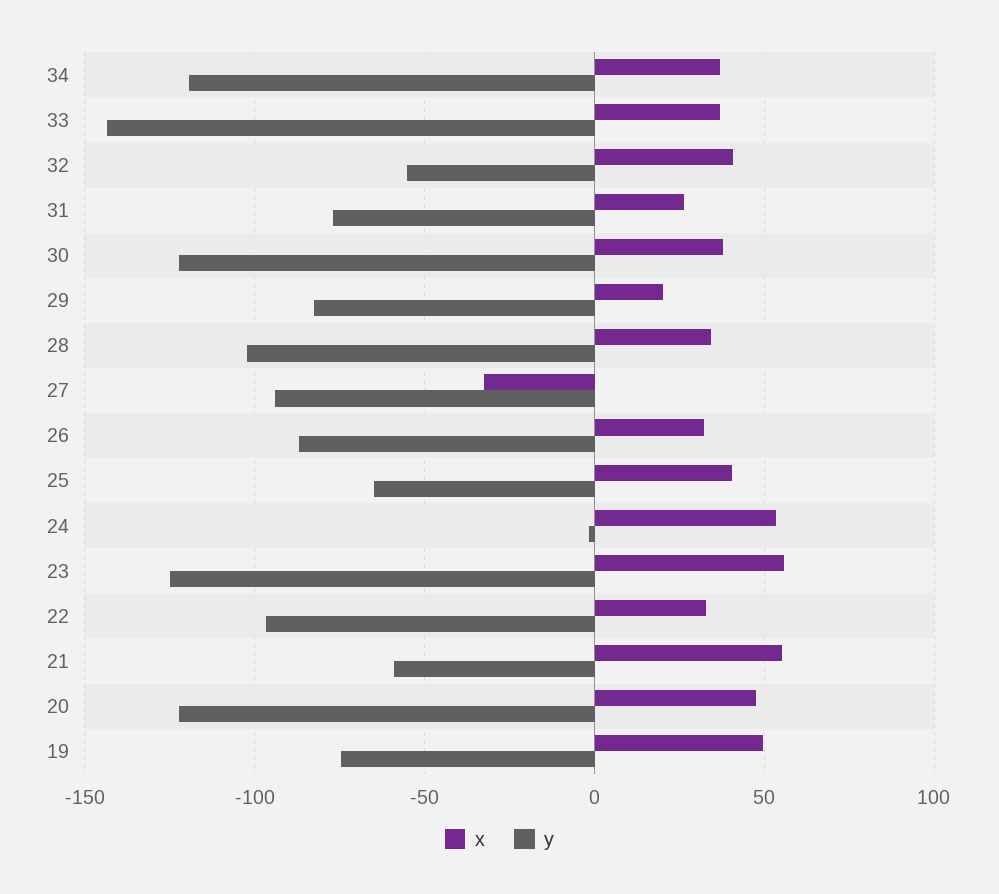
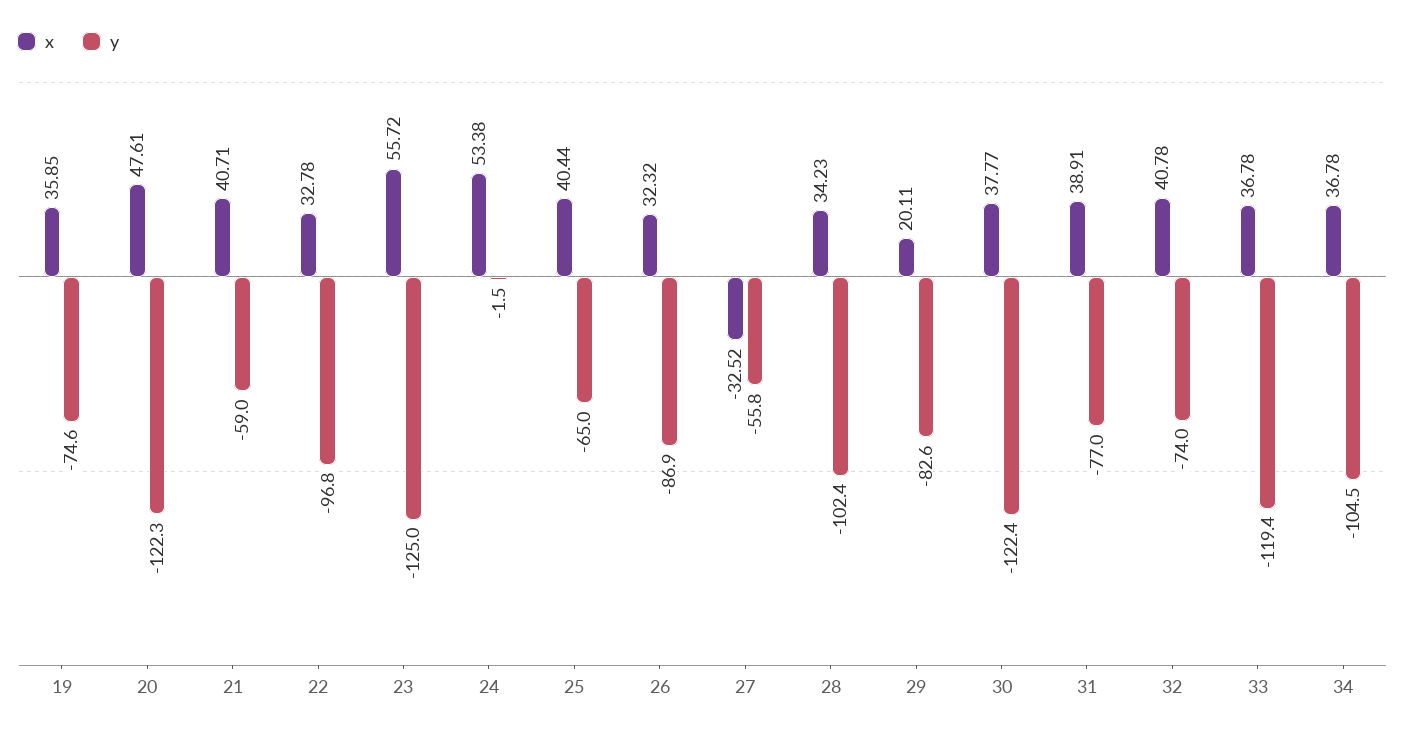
  {
    "x": {
      "34": 36.78,
      "33": 36.78,
      "32": 40.78,
-     "31": 25,
+     "31": 38.91,
      "30": 37.77,
      "29": 20.11,
      "28": 34.23,
      "27": -32.52,
      "26": 32.32,
      "25": 40.44,
      "24": 53.38,
      "23": 55.72,
      "22": 32.78,
-     "21": 55,
+     "21": 40.71,
      "20": 47.61,
-     "19": 50
+     "19": 35.85
    },
    "y": {
-     "34": -120,
+     "34": -104.5,
-     "33": -145,
+     "33": -119.4,
-     "32": -55,
+     "32": -74,
      "31": -77,
      "30": -122.4,
      "29": -82.6,
      "28": -102.4,
-     "27": -95,
+     "27": -55.8,
      "26": -86.9,
      "25": -65,
      "24": -1.5,
      "23": -125,
      "22": -96.8,
      "21": -59,
      "20": -122.3,
      "19": -74.6
    }
  }

